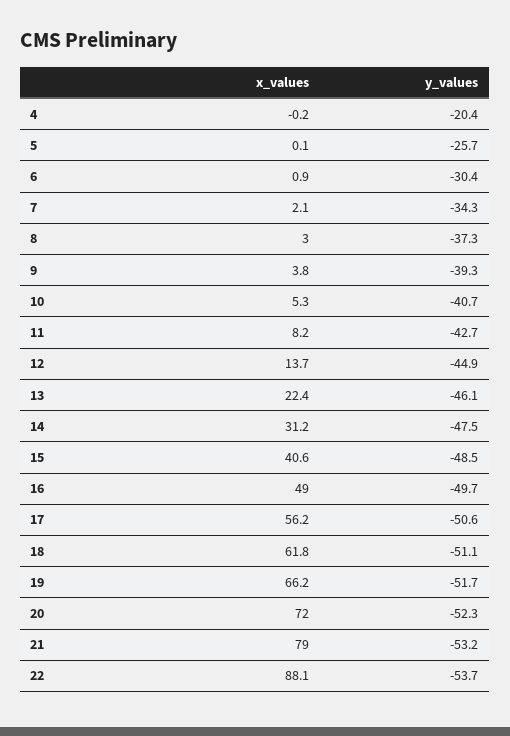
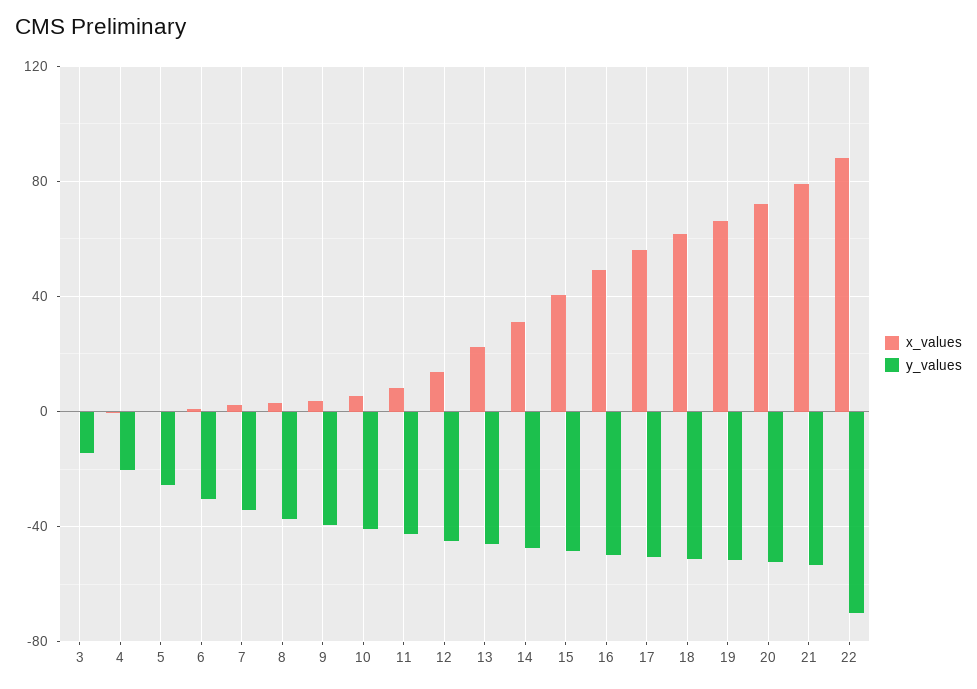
  {
    "x_values": {
      "4": -0.2,
      "5": 0.1,
      "6": 0.9,
      "7": 2.1,
      "8": 3,
      "9": 3.8,
      "10": 5.3,
      "11": 8.2,
      "12": 13.7,
      "13": 22.4,
      "14": 31.2,
      "15": 40.6,
      "16": 49,
      "17": 56.2,
      "18": 61.8,
      "19": 66.2,
      "20": 72,
      "21": 79,
-     "22": 88.1
+     "22": 88.1,
+     "3": 0
    },
    "y_values": {
      "4": -20.4,
      "5": -25.7,
      "6": -30.4,
      "7": -34.3,
      "8": -37.3,
      "9": -39.3,
      "10": -40.7,
      "11": -42.7,
      "12": -44.9,
      "13": -46.1,
      "14": -47.5,
      "15": -48.5,
      "16": -49.7,
      "17": -50.6,
      "18": -51.1,
      "19": -51.7,
      "20": -52.3,
      "21": -53.2,
-     "22": -53.7
+     "22": -70,
+     "3": -15
    }
  }

